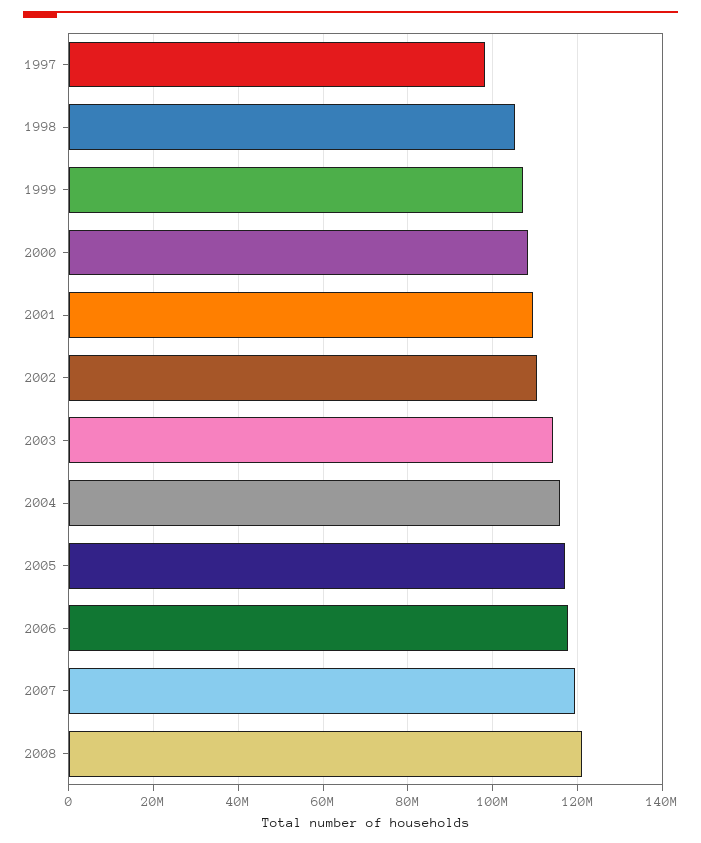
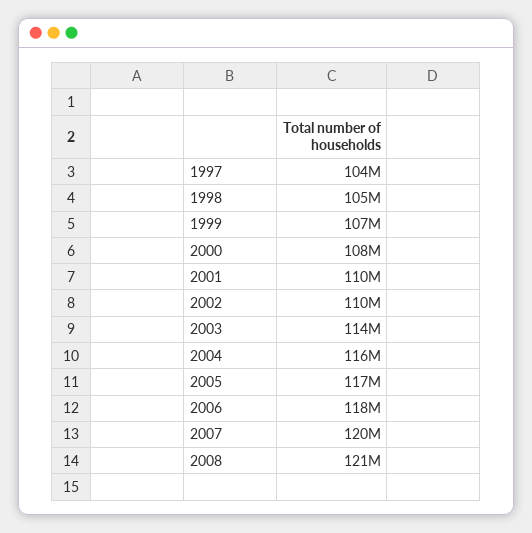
  {
-   "1997": 98000000,
+   "1997": 104000000,
    "1998": 105000000,
    "1999": 107000000,
    "2000": 108000000,
    "2001": 110000000,
    "2002": 110000000,
    "2003": 114000000,
    "2004": 116000000,
    "2005": 117000000,
    "2006": 118000000,
    "2007": 120000000,
    "2008": 121000000
  }

